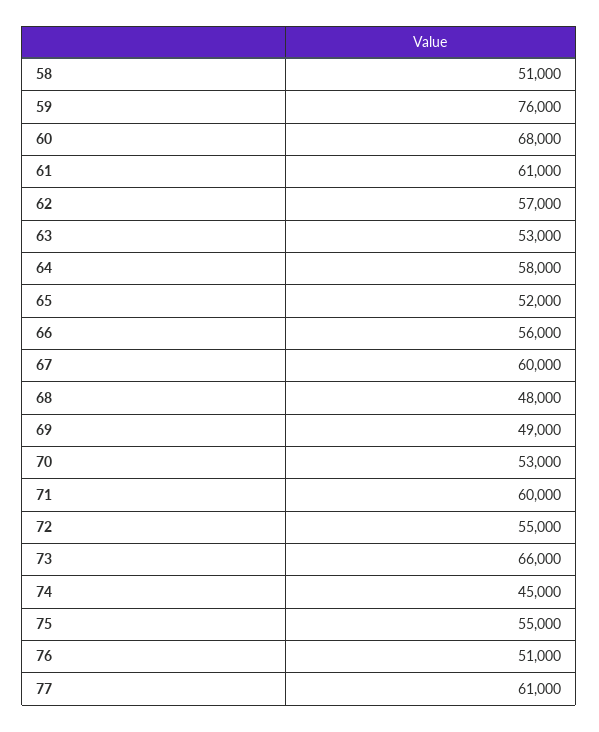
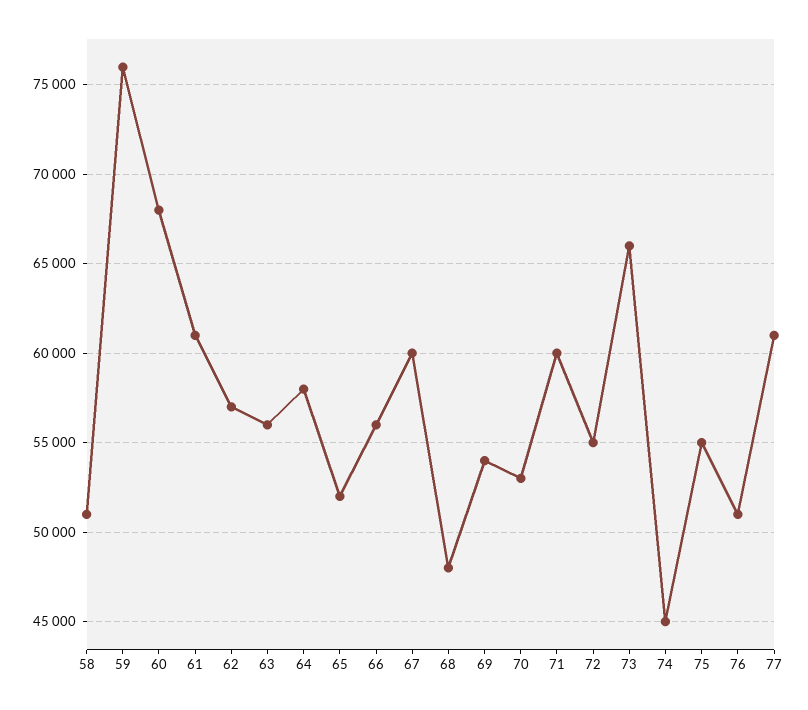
  {
    "58": 51000,
    "59": 76000,
    "60": 68000,
    "61": 61000,
    "62": 57000,
-   "63": 53000,
+   "63": 56000,
    "64": 58000,
    "65": 52000,
    "66": 56000,
    "67": 60000,
    "68": 48000,
-   "69": 49000,
+   "69": 54000,
    "70": 53000,
    "71": 60000,
    "72": 55000,
    "73": 66000,
    "74": 45000,
    "75": 55000,
    "76": 51000,
    "77": 61000
  }

